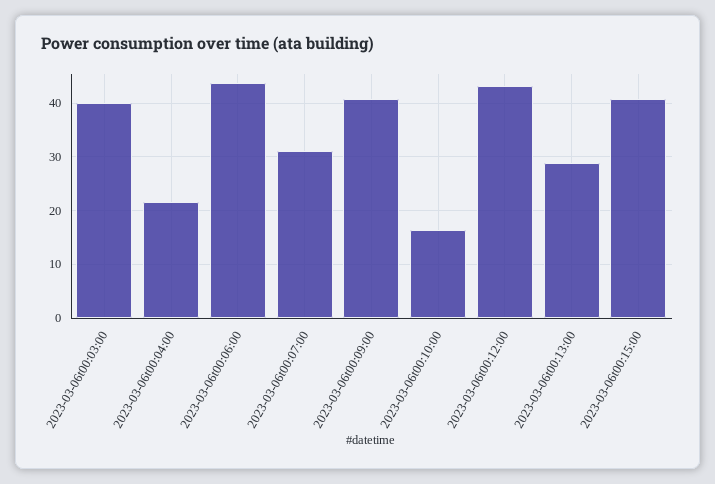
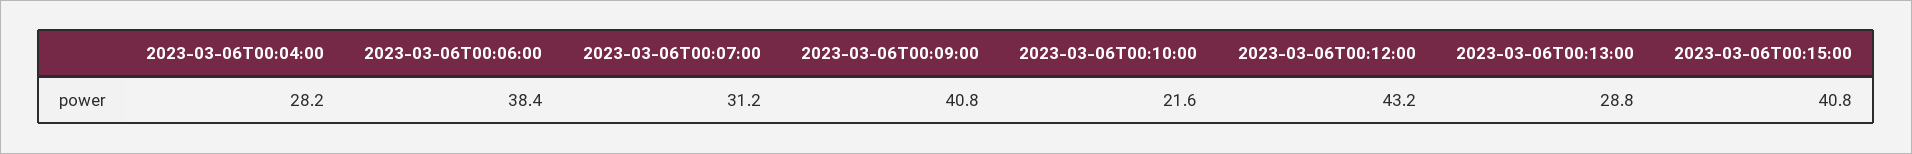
  {
-   "2023-03-06t00:03:00": 40,
-   "2023-03-06t00:04:00": 22,
+   "2023-03-06t00:04:00": 28.2,
-   "2023-03-06t00:06:00": 44,
+   "2023-03-06t00:06:00": 38.4,
    "2023-03-06t00:07:00": 31.2,
    "2023-03-06t00:09:00": 40.8,
-   "2023-03-06t00:10:00": 16,
+   "2023-03-06t00:10:00": 21.6,
    "2023-03-06t00:12:00": 43.2,
    "2023-03-06t00:13:00": 28.8,
    "2023-03-06t00:15:00": 40.8
  }

